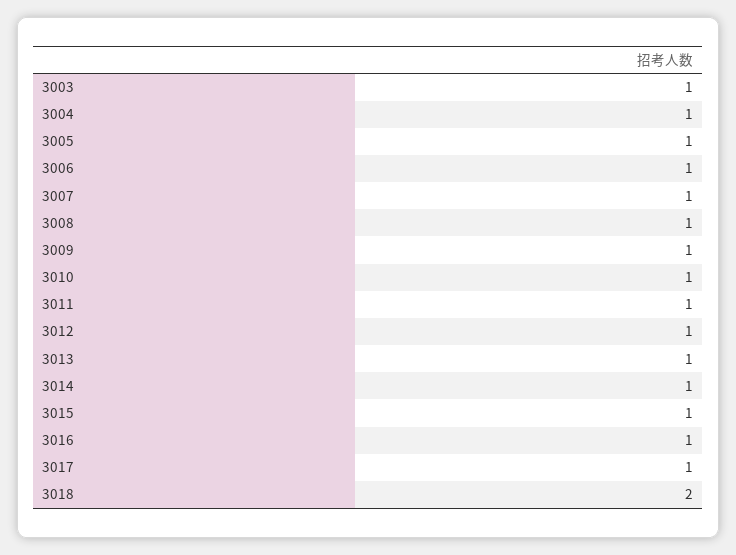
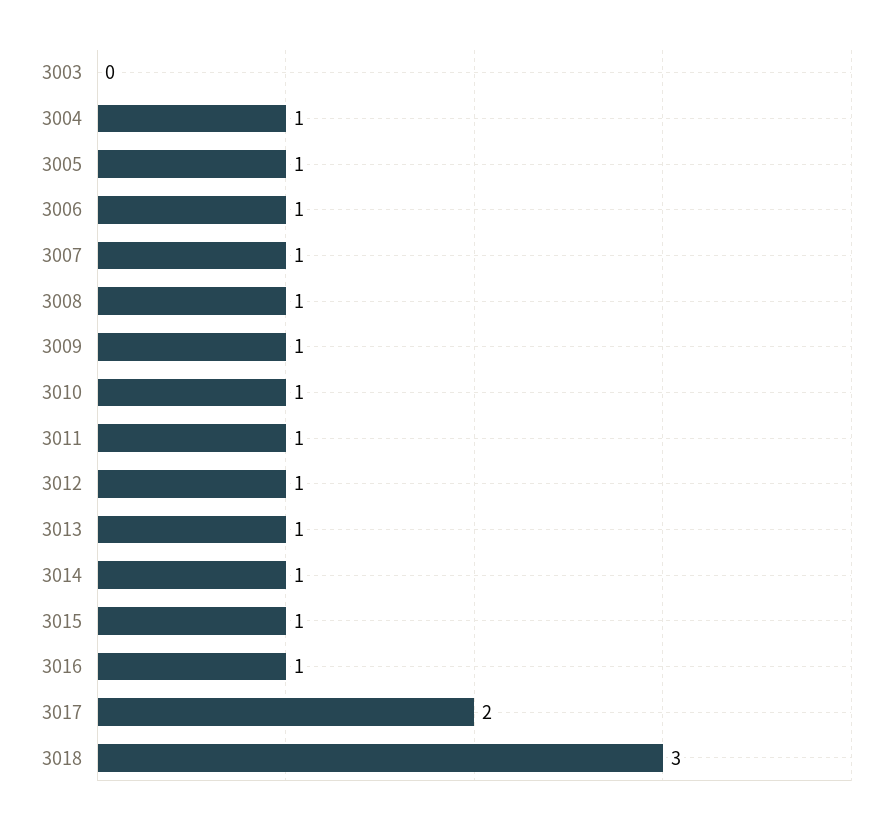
  {
-   "3003": 1,
+   "3003": 0,
    "3004": 1,
    "3005": 1,
    "3006": 1,
    "3007": 1,
    "3008": 1,
    "3009": 1,
    "3010": 1,
    "3011": 1,
    "3012": 1,
    "3013": 1,
    "3014": 1,
    "3015": 1,
    "3016": 1,
-   "3017": 1,
+   "3017": 2,
-   "3018": 2
+   "3018": 3
  }

